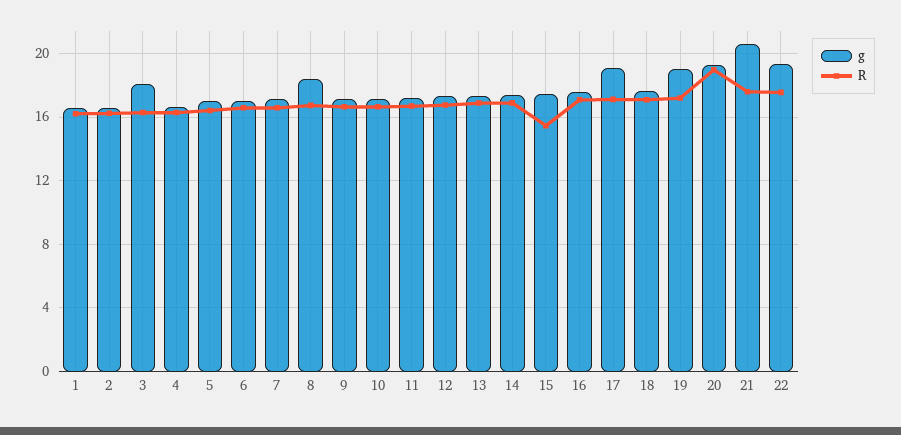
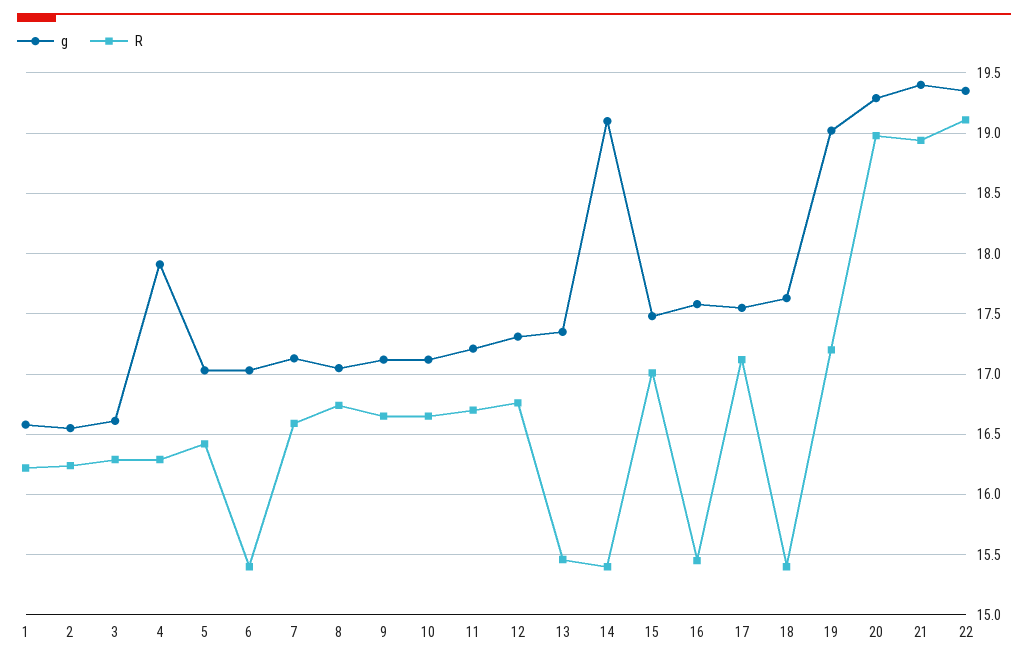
  {
    "g": {
      "1": 16.6,
      "2": 16.55,
-     "3": 18,
+     "3": 16.6,
-     "4": 16.5,
+     "4": 17.9,
      "5": 17.05,
      "6": 17.05,
      "7": 17.15,
-     "8": 18.5,
+     "8": 17.05,
      "9": 17.1,
      "10": 17.1,
      "11": 17.2,
      "12": 17.3,
      "13": 17.35,
-     "14": 17.5,
+     "14": 19.1,
      "15": 17.5,
      "16": 17.6,
-     "17": 19,
+     "17": 17.55,
      "18": 17.65,
      "19": 19,
      "20": 19.3,
-     "21": 20.5,
+     "21": 19.4,
      "22": 19.35
    },
    "R": {
      "1": 16.2,
      "2": 16.25,
      "3": 16.3,
      "4": 16.3,
      "5": 16.4,
-     "6": 16.5,
+     "6": 15.4,
      "7": 16.6,
      "8": 16.75,
      "9": 16.65,
      "10": 16.65,
      "11": 16.7,
      "12": 16.75,
-     "13": 17,
+     "13": 15.45,
-     "14": 17,
+     "14": 15.4,
-     "15": 15.5,
+     "15": 17,
-     "16": 17,
+     "16": 15.45,
      "17": 17.1,
-     "18": 17,
+     "18": 15.4,
      "19": 17.2,
      "20": 19,
-     "21": 17.5,
+     "21": 18.95,
-     "22": 17.5
+     "22": 19.1
    }
  }

